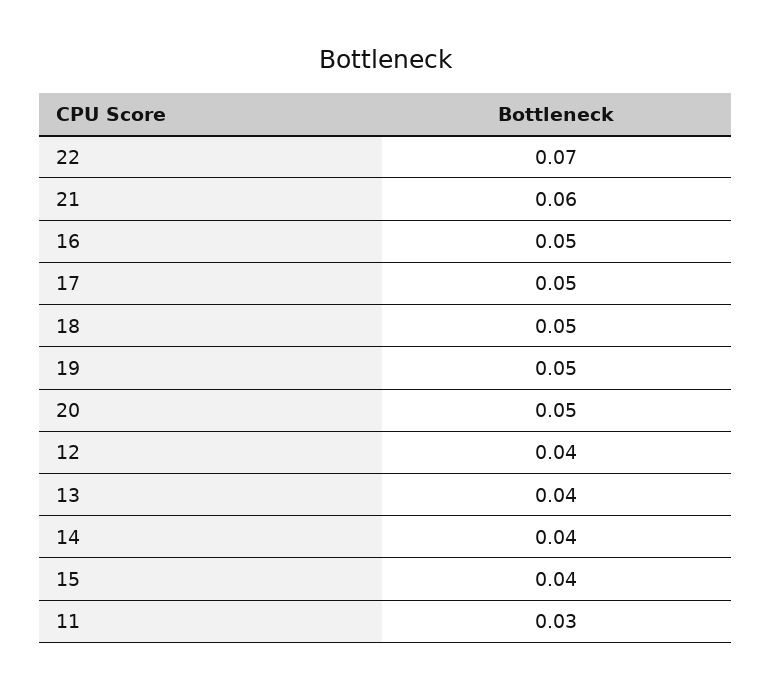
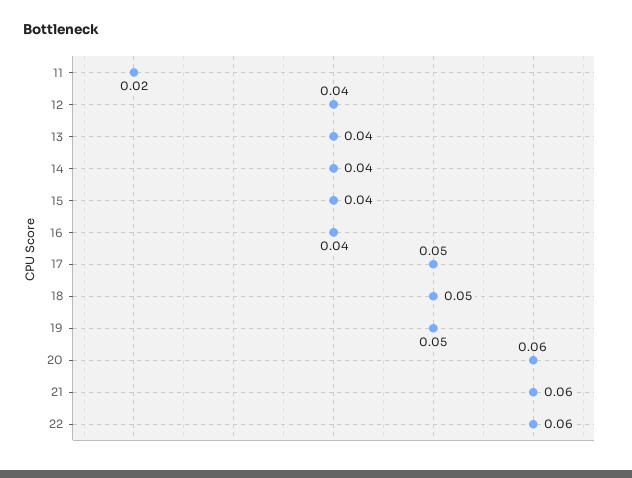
  {
-   "22": 0.07,
+   "22": 0.06,
    "21": 0.06,
-   "16": 0.05,
+   "16": 0.04,
    "17": 0.05,
    "18": 0.05,
    "19": 0.05,
-   "20": 0.05,
+   "20": 0.06,
    "12": 0.04,
    "13": 0.04,
    "14": 0.04,
    "15": 0.04,
-   "11": 0.03
+   "11": 0.02
  }

